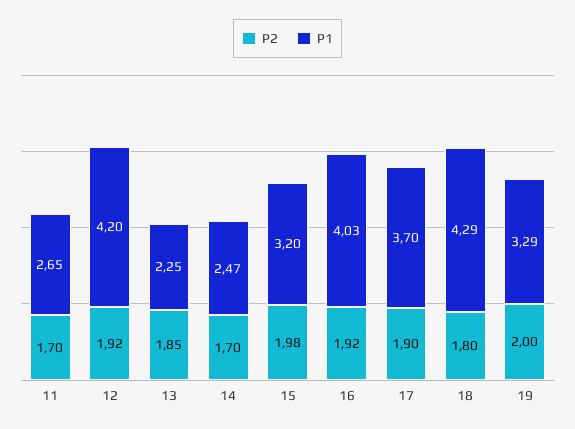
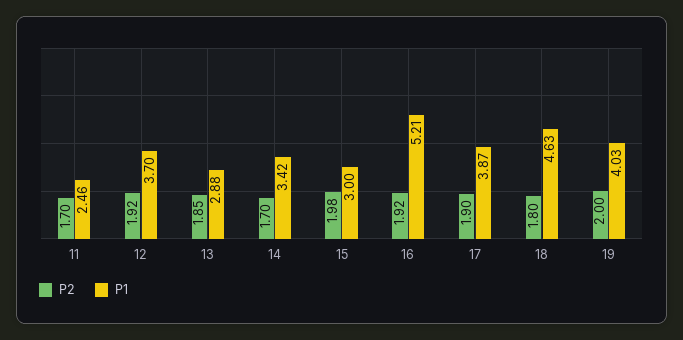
  {
    "P2": {
      "11": 1.7,
      "12": 1.92,
      "13": 1.85,
      "14": 1.7,
      "15": 1.98,
      "16": 1.92,
      "17": 1.9,
      "18": 1.8,
      "19": 2
    },
    "P1": {
-     "11": 2.65,
+     "11": 2.46,
-     "12": 4.2,
+     "12": 3.7,
-     "13": 2.25,
+     "13": 2.88,
-     "14": 2.47,
+     "14": 3.42,
-     "15": 3.2,
+     "15": 3,
-     "16": 4.03,
+     "16": 5.21,
-     "17": 3.7,
+     "17": 3.87,
-     "18": 4.29,
+     "18": 4.63,
-     "19": 3.29
+     "19": 4.03
    }
  }

